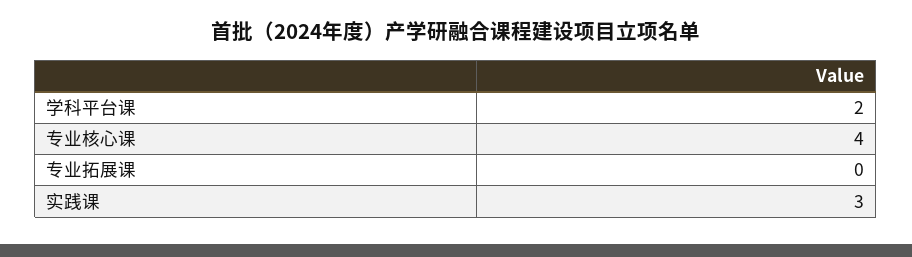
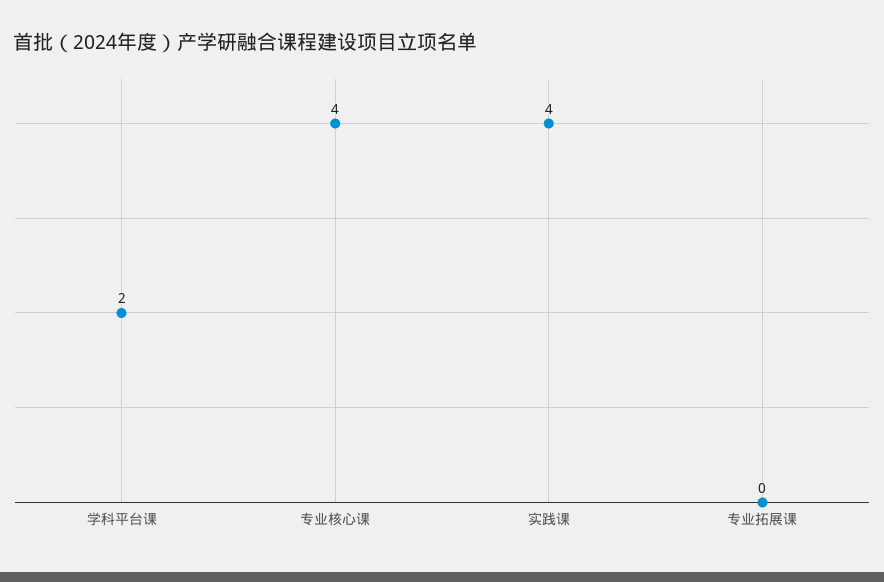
  {
    "学科平台课": 2,
    "专业核心课": 4,
    "专业拓展课": 0,
-   "实践课": 3
+   "实践课": 4
  }

